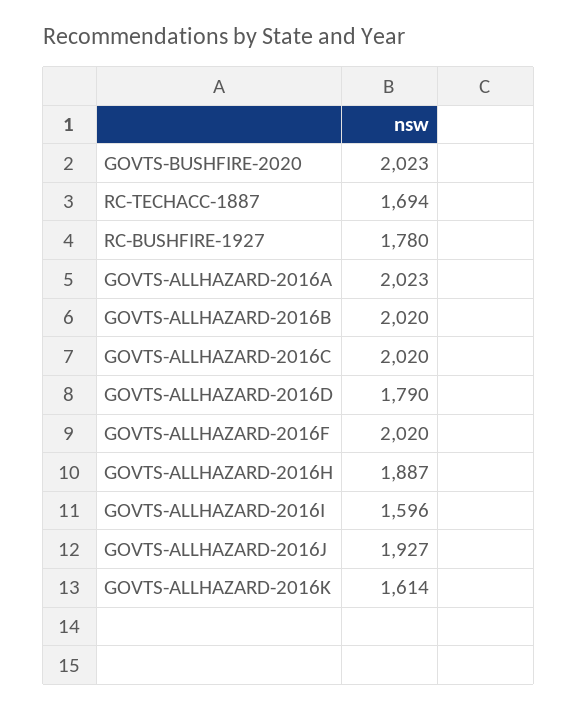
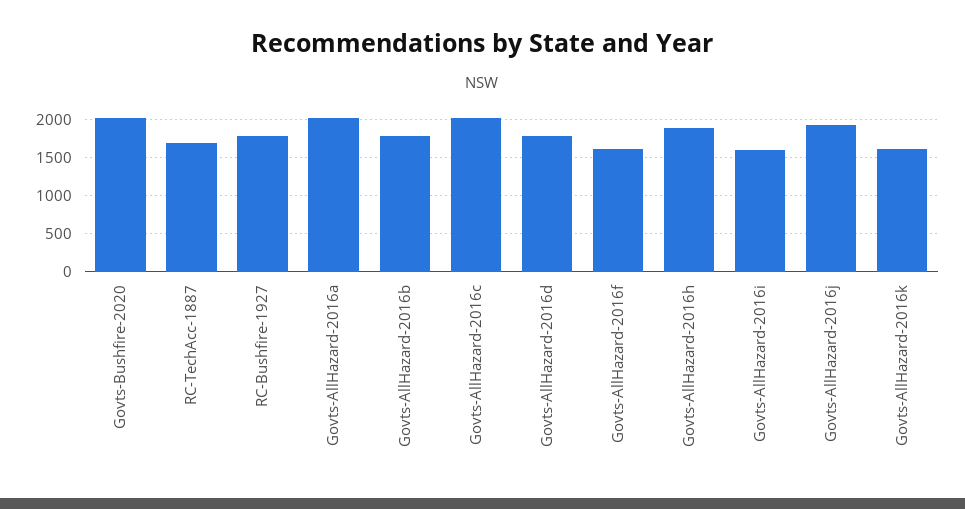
  {
    "GOVTS-BUSHFIRE-2020": 2023,
    "RC-TECHACC-1887": 1694,
    "RC-BUSHFIRE-1927": 1780,
    "GOVTS-ALLHAZARD-2016A": 2023,
-   "GOVTS-ALLHAZARD-2016B": 2020,
+   "GOVTS-ALLHAZARD-2016B": 1800,
    "GOVTS-ALLHAZARD-2016C": 2020,
    "GOVTS-ALLHAZARD-2016D": 1790,
-   "GOVTS-ALLHAZARD-2016F": 2020,
+   "GOVTS-ALLHAZARD-2016F": 1600,
    "GOVTS-ALLHAZARD-2016H": 1887,
    "GOVTS-ALLHAZARD-2016I": 1596,
    "GOVTS-ALLHAZARD-2016J": 1927,
    "GOVTS-ALLHAZARD-2016K": 1614
  }

